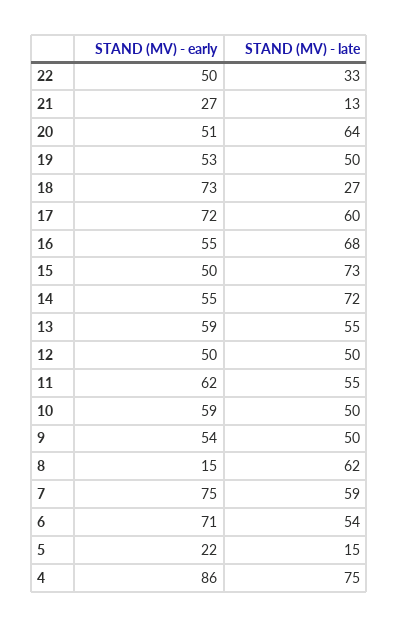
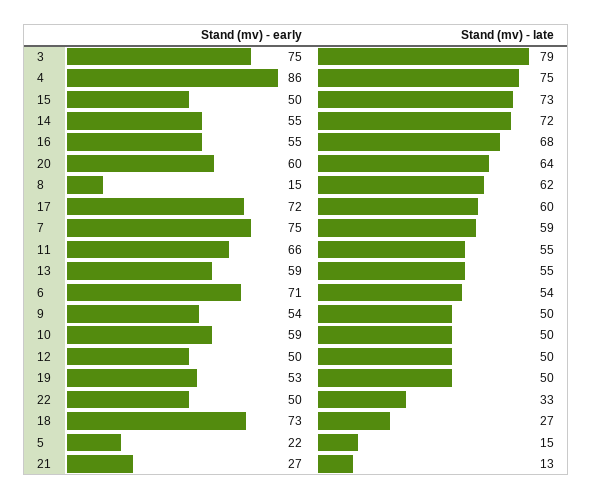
  {
    "STAND (MV) - early": {
      "22": 50,
      "21": 27,
-     "20": 51,
+     "20": 60,
      "19": 53,
      "18": 73,
      "17": 72,
      "16": 55,
      "15": 50,
      "14": 55,
      "13": 59,
      "12": 50,
-     "11": 62,
+     "11": 66,
      "10": 59,
      "9": 54,
      "8": 15,
      "7": 75,
      "6": 71,
      "5": 22,
-     "4": 86
+     "4": 86,
+     "3": 75
    },
    "STAND (MV) - late": {
      "22": 33,
      "21": 13,
      "20": 64,
      "19": 50,
      "18": 27,
      "17": 60,
      "16": 68,
      "15": 73,
      "14": 72,
      "13": 55,
      "12": 50,
      "11": 55,
      "10": 50,
      "9": 50,
      "8": 62,
      "7": 59,
      "6": 54,
      "5": 15,
-     "4": 75
+     "4": 75,
+     "3": 79
    }
  }

